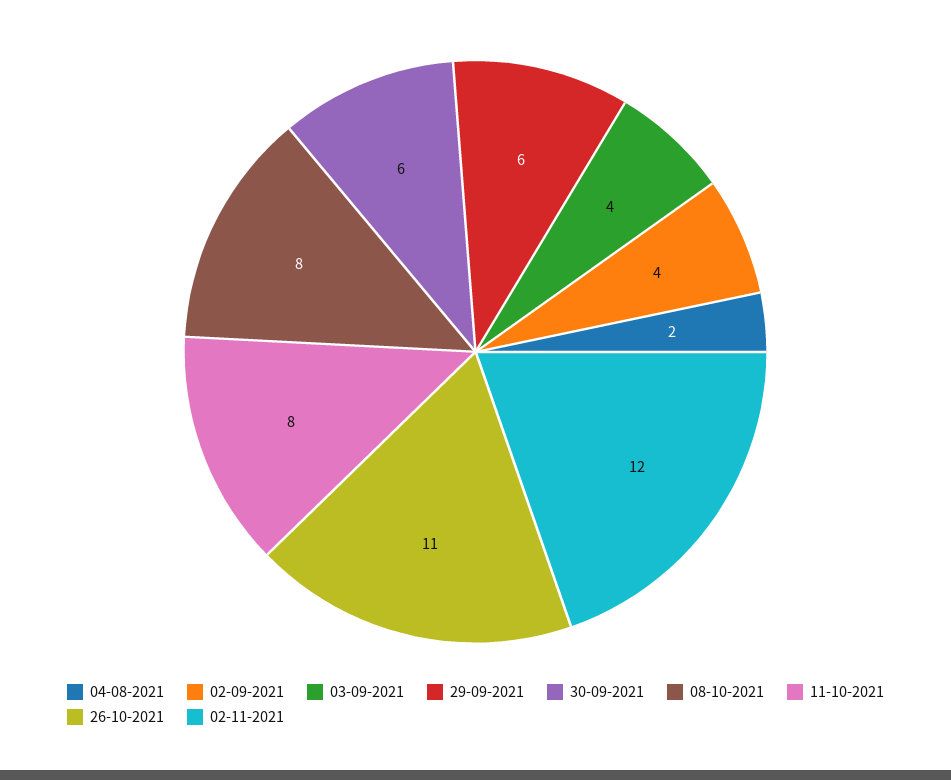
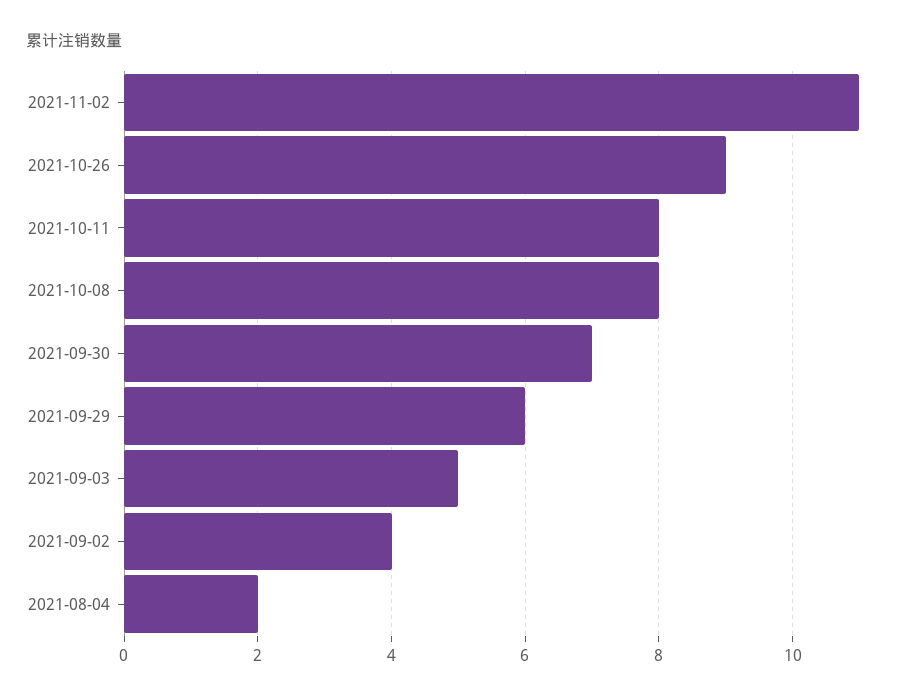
  {
    "04-08-2021": 2,
    "02-09-2021": 4,
-   "03-09-2021": 4,
+   "03-09-2021": 5,
    "29-09-2021": 6,
-   "30-09-2021": 6,
+   "30-09-2021": 7,
    "08-10-2021": 8,
    "11-10-2021": 8,
-   "26-10-2021": 11,
+   "26-10-2021": 9,
-   "02-11-2021": 12
+   "02-11-2021": 11
  }

